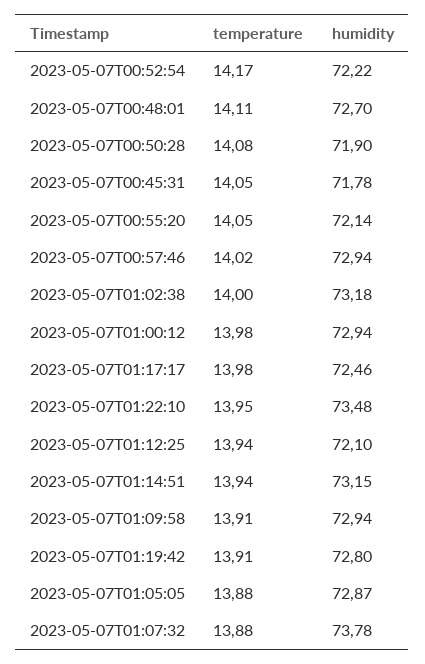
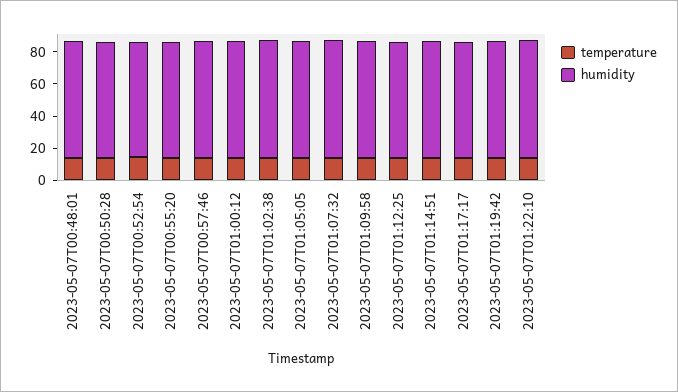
  {
    "temperature": {
      "2023-05-07T00:52:54": 14.17,
      "2023-05-07T00:48:01": 14.11,
      "2023-05-07T00:50:28": 14.08,
-     "2023-05-07T00:45:31": 14.05,
      "2023-05-07T00:55:20": 14.05,
      "2023-05-07T00:57:46": 14.02,
      "2023-05-07T01:02:38": 14,
      "2023-05-07T01:00:12": 13.98,
      "2023-05-07T01:17:17": 13.98,
      "2023-05-07T01:22:10": 13.95,
      "2023-05-07T01:12:25": 13.94,
      "2023-05-07T01:14:51": 13.94,
      "2023-05-07T01:09:58": 13.91,
      "2023-05-07T01:19:42": 13.91,
      "2023-05-07T01:05:05": 13.88,
      "2023-05-07T01:07:32": 13.88
    },
    "humidity": {
      "2023-05-07T00:52:54": 72.22,
      "2023-05-07T00:48:01": 72.7,
      "2023-05-07T00:50:28": 71.9,
-     "2023-05-07T00:45:31": 71.78,
      "2023-05-07T00:55:20": 72.14,
      "2023-05-07T00:57:46": 72.94,
      "2023-05-07T01:02:38": 73.18,
      "2023-05-07T01:00:12": 72.94,
      "2023-05-07T01:17:17": 72.46,
      "2023-05-07T01:22:10": 73.48,
      "2023-05-07T01:12:25": 72.1,
      "2023-05-07T01:14:51": 73.15,
      "2023-05-07T01:09:58": 72.94,
      "2023-05-07T01:19:42": 72.8,
      "2023-05-07T01:05:05": 72.87,
      "2023-05-07T01:07:32": 73.78
    }
  }

